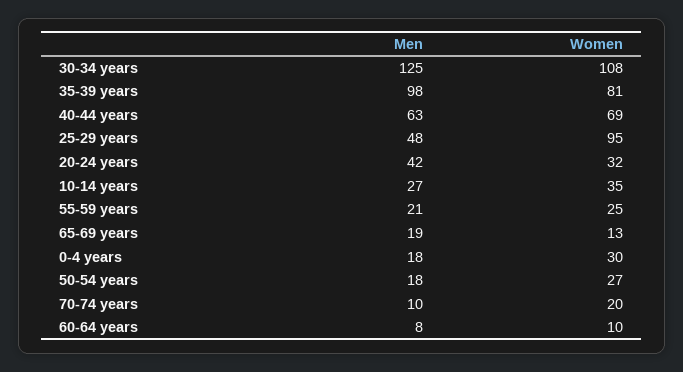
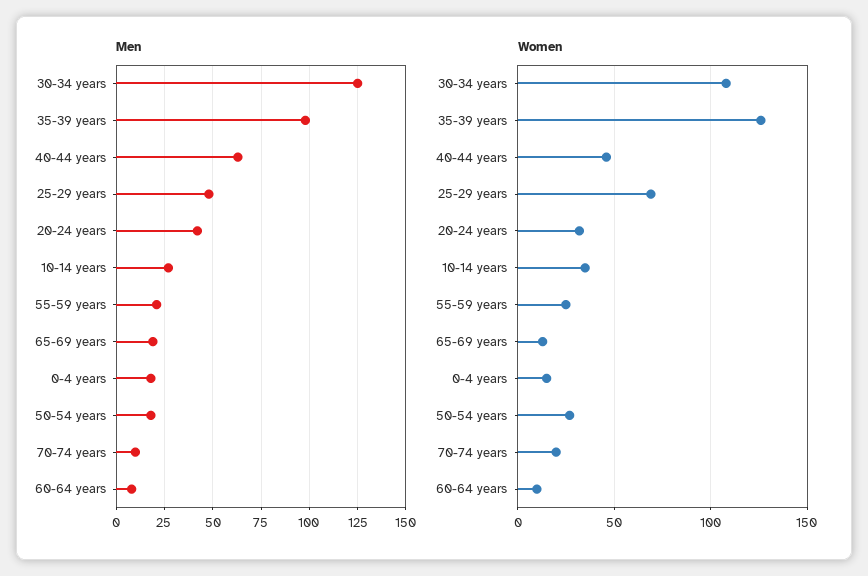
  {
    "Men": {
      "30-34 years": 125,
      "35-39 years": 98,
      "40-44 years": 63,
      "25-29 years": 48,
      "20-24 years": 42,
      "10-14 years": 27,
      "55-59 years": 21,
      "65-69 years": 19,
      "0-4 years": 18,
      "50-54 years": 18,
      "70-74 years": 10,
      "60-64 years": 8
    },
    "Women": {
      "30-34 years": 108,
-     "35-39 years": 81,
+     "35-39 years": 125,
-     "40-44 years": 69,
+     "40-44 years": 45,
-     "25-29 years": 95,
+     "25-29 years": 70,
      "20-24 years": 32,
      "10-14 years": 35,
      "55-59 years": 25,
      "65-69 years": 13,
-     "0-4 years": 30,
+     "0-4 years": 15,
      "50-54 years": 27,
      "70-74 years": 20,
      "60-64 years": 10
    }
  }

